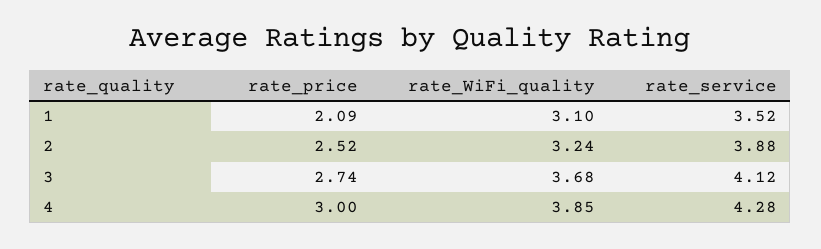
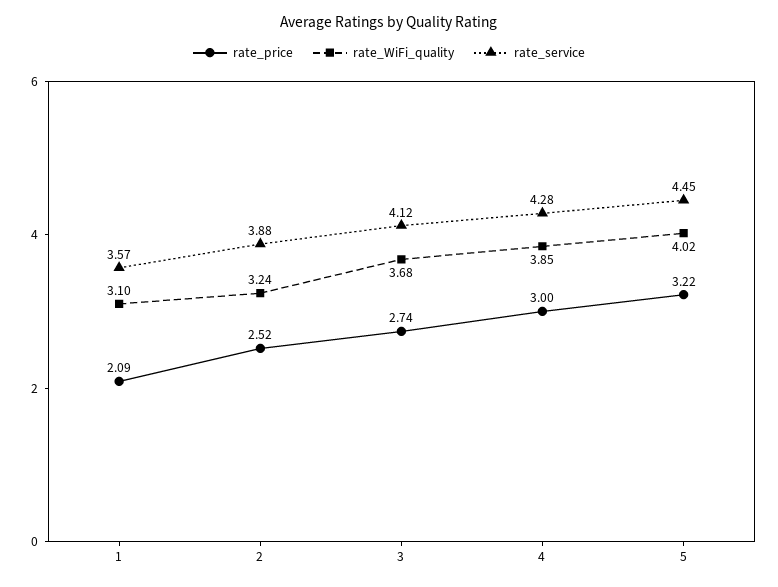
  {
    "rate_price": {
      "1": 2.09,
      "2": 2.52,
      "3": 2.74,
-     "4": 3
+     "4": 3,
+     "5": 3.22
    },
    "rate_WiFi_quality": {
      "1": 3.1,
      "2": 3.24,
      "3": 3.68,
-     "4": 3.85
+     "4": 3.85,
+     "5": 4.02
    },
    "rate_service": {
-     "1": 3.52,
+     "1": 3.57,
      "2": 3.88,
      "3": 4.12,
-     "4": 4.28
+     "4": 4.28,
+     "5": 4.45
    }
  }

